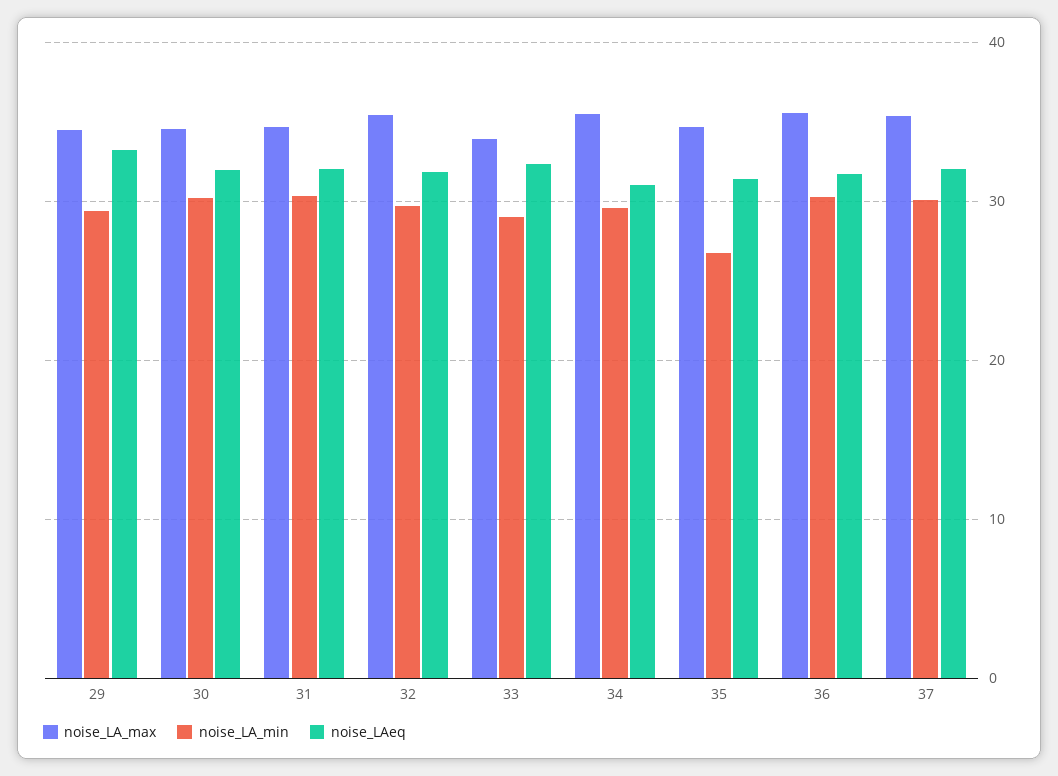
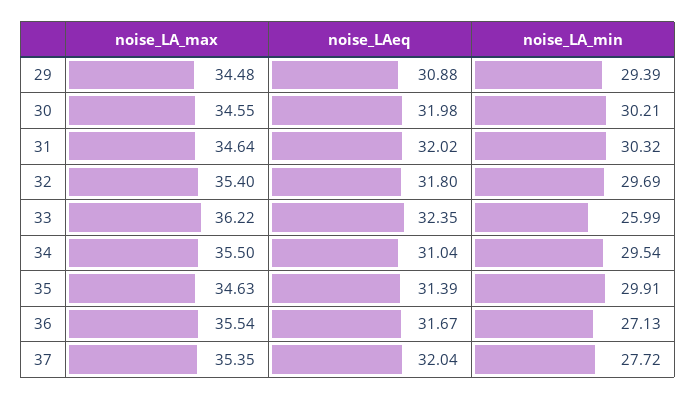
  {
    "noise_LA_max": {
      "29": 34.48,
      "30": 34.55,
      "31": 34.64,
      "32": 35.4,
-     "33": 34,
+     "33": 36.22,
      "34": 35.5,
      "35": 34.63,
      "36": 35.54,
      "37": 35.35
    },
    "noise_LA_min": {
      "29": 29.39,
      "30": 30.21,
      "31": 30.32,
      "32": 29.69,
-     "33": 29,
+     "33": 25.99,
      "34": 29.54,
-     "35": 27,
+     "35": 29.91,
-     "36": 30,
+     "36": 27.13,
-     "37": 30
+     "37": 27.72
    },
    "noise_LAeq": {
-     "29": 33,
+     "29": 30.88,
      "30": 31.98,
      "31": 32.02,
      "32": 31.8,
      "33": 32.35,
      "34": 31.04,
      "35": 31.39,
      "36": 31.67,
      "37": 32.04
    }
  }

